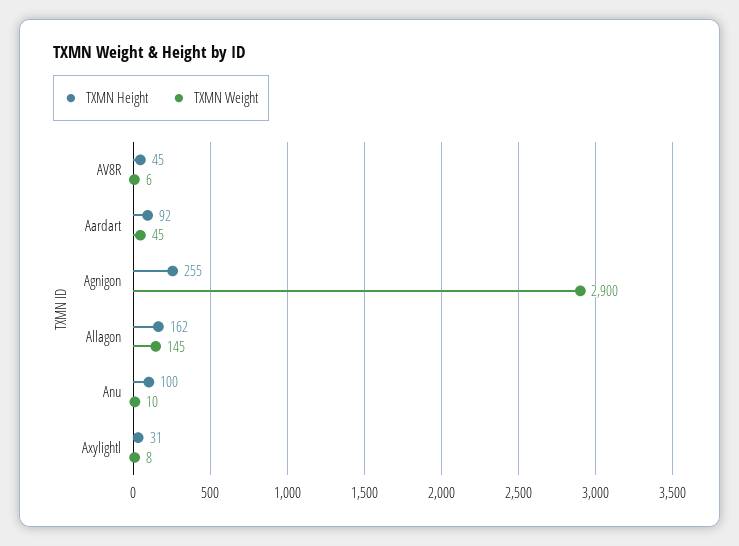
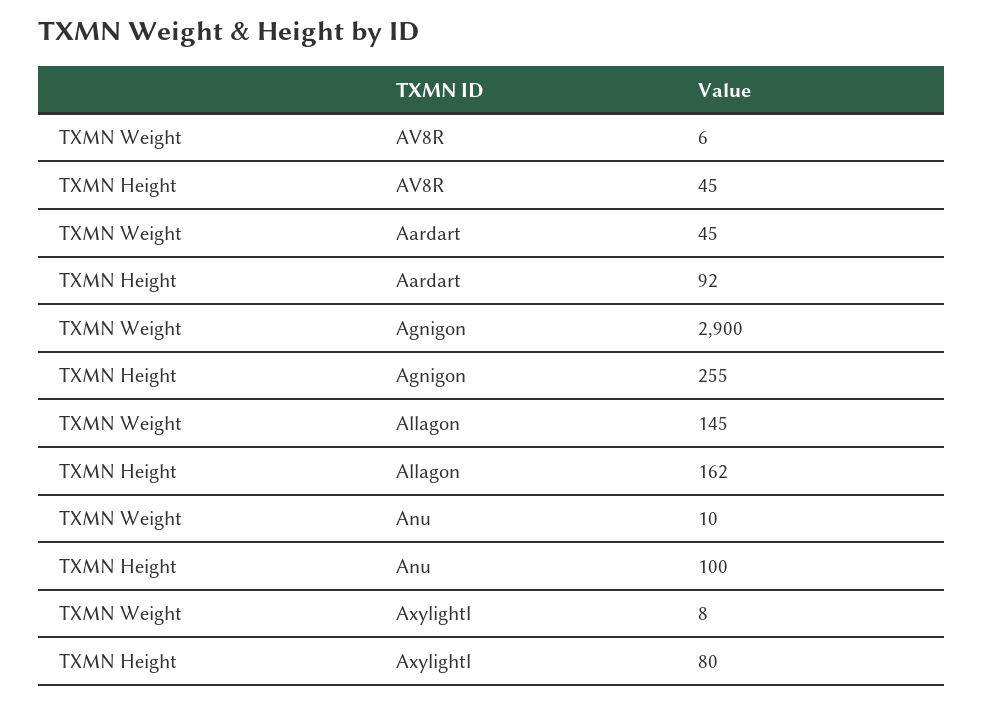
  {
    "TXMN Height": {
      "AV8R": 45,
      "Aardart": 92,
      "Agnigon": 255,
      "Allagon": 162,
      "Anu": 100,
-     "Axylightl": 31
+     "Axylightl": 80
    },
    "TXMN Weight": {
      "AV8R": 6,
      "Aardart": 45,
      "Agnigon": 2900,
      "Allagon": 145,
      "Anu": 10,
      "Axylightl": 8
    }
  }

